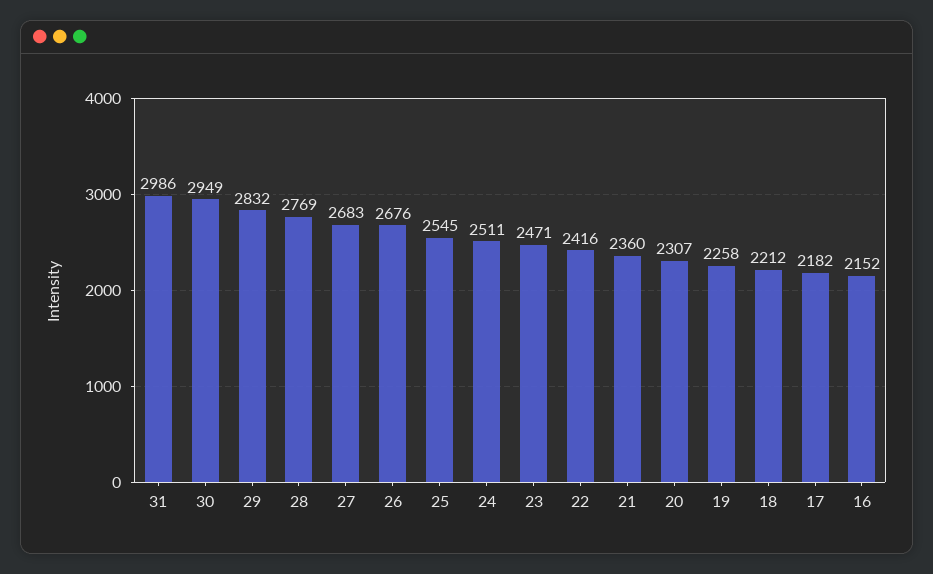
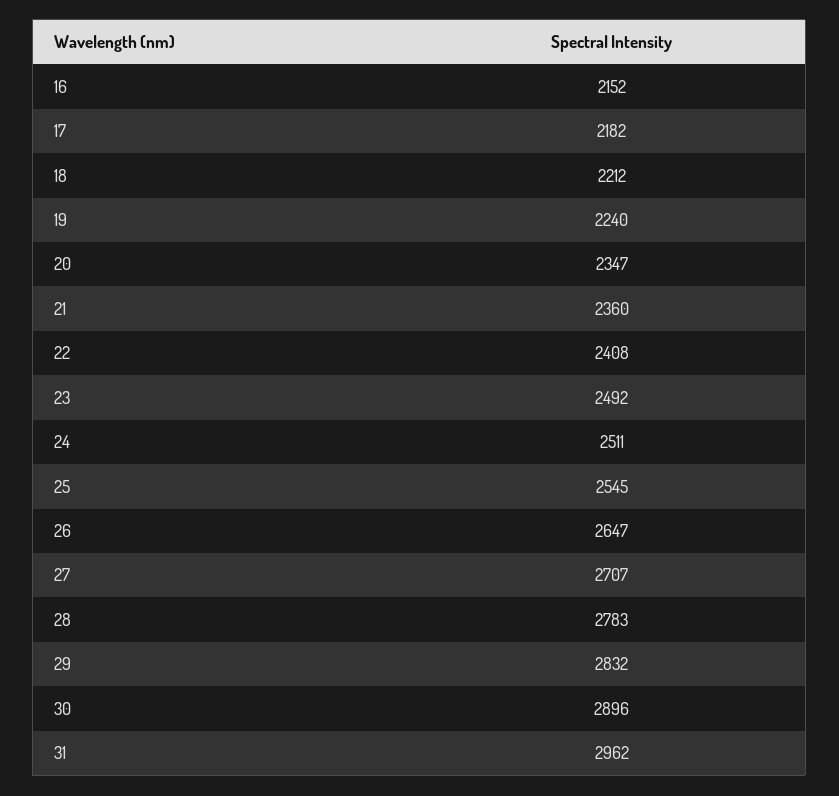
  {
-   "31": 2986,
+   "31": 2962,
-   "30": 2949,
+   "30": 2896,
    "29": 2832,
-   "28": 2769,
+   "28": 2783,
-   "27": 2683,
+   "27": 2707,
-   "26": 2676,
+   "26": 2647,
    "25": 2545,
    "24": 2511,
-   "23": 2471,
+   "23": 2492,
-   "22": 2416,
+   "22": 2408,
    "21": 2360,
-   "20": 2307,
+   "20": 2347,
-   "19": 2258,
+   "19": 2240,
    "18": 2212,
    "17": 2182,
    "16": 2152
  }

